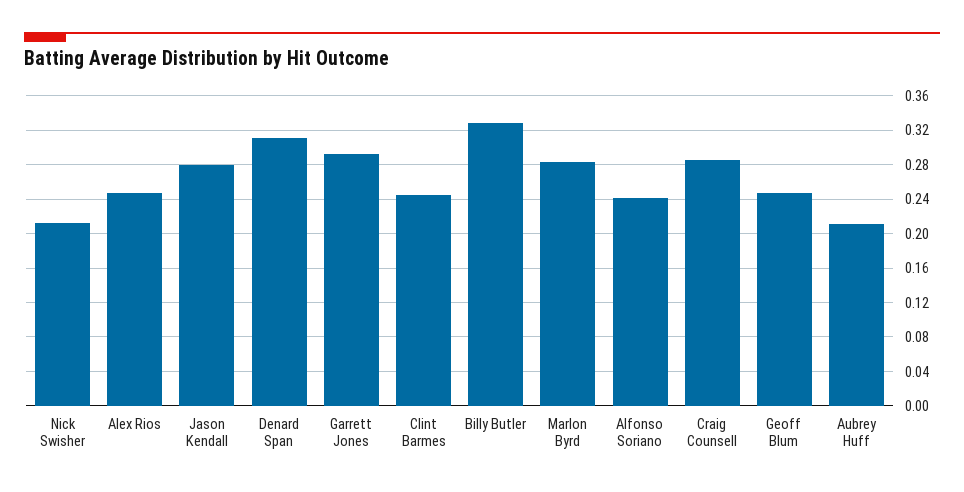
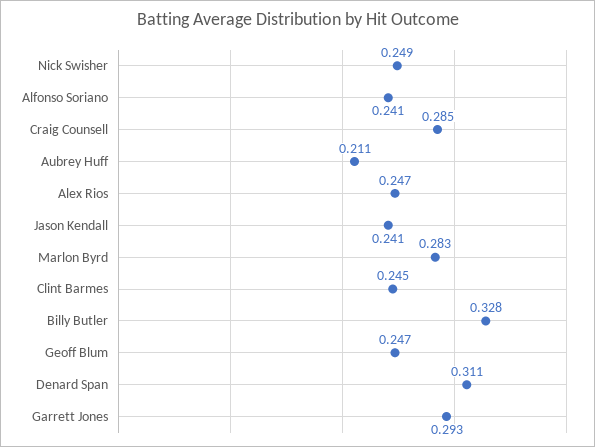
  {
-   "Nick Swisher": 0.21,
+   "Nick Swisher": 0.249,
    "Alex Rios": 0.247,
-   "Jason Kendall": 0.28,
+   "Jason Kendall": 0.241,
    "Denard Span": 0.311,
    "Garrett Jones": 0.293,
    "Clint Barmes": 0.245,
    "Billy Butler": 0.328,
    "Marlon Byrd": 0.283,
    "Alfonso Soriano": 0.241,
    "Craig Counsell": 0.285,
    "Geoff Blum": 0.247,
    "Aubrey Huff": 0.211
  }

